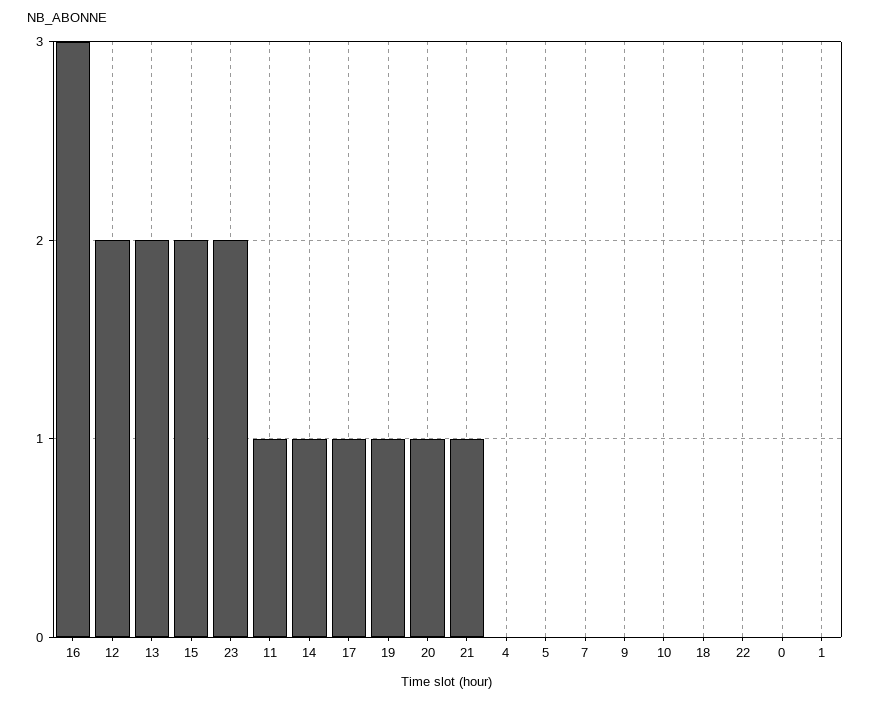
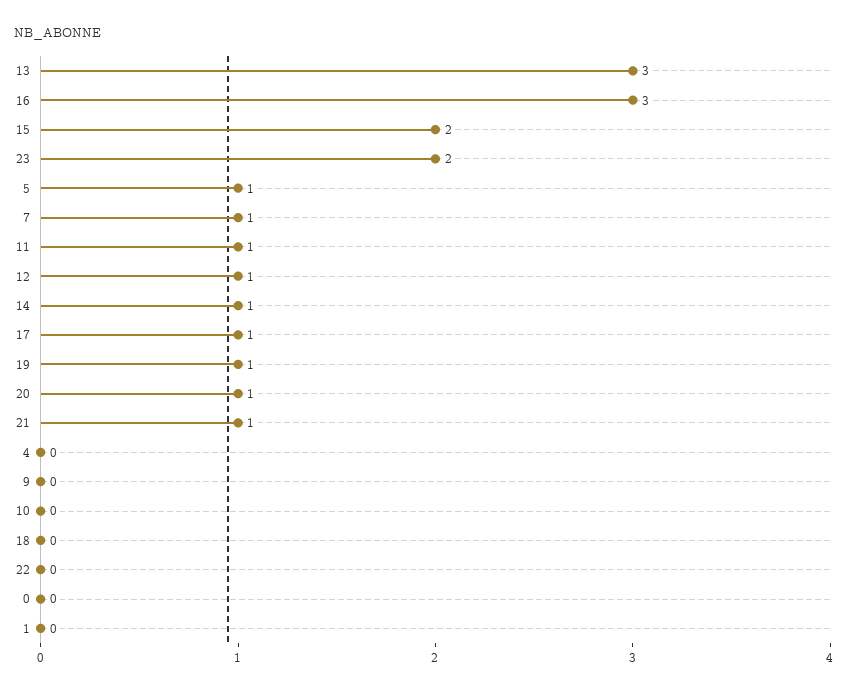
  {
    "16": 3,
-   "12": 2,
+   "12": 1,
-   "13": 2,
+   "13": 3,
    "15": 2,
    "23": 2,
    "11": 1,
    "14": 1,
    "17": 1,
    "19": 1,
    "20": 1,
    "21": 1,
    "4": 0,
-   "5": 0,
+   "5": 1,
-   "7": 0,
+   "7": 1,
    "9": 0,
    "10": 0,
    "18": 0,
    "22": 0,
    "0": 0,
    "1": 0
  }

